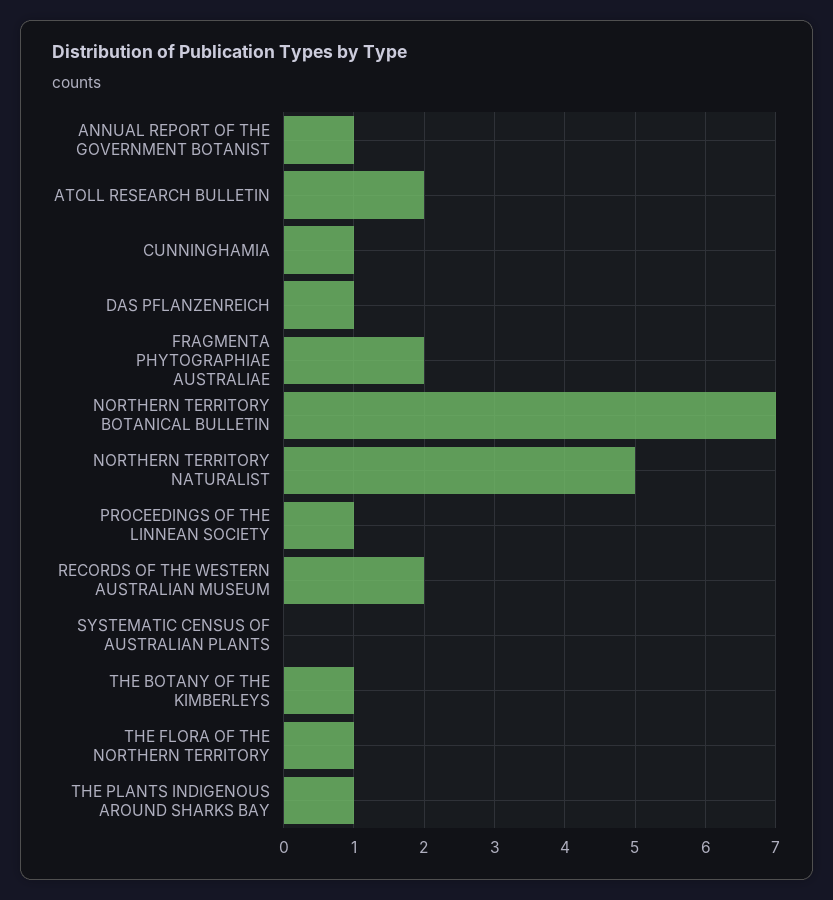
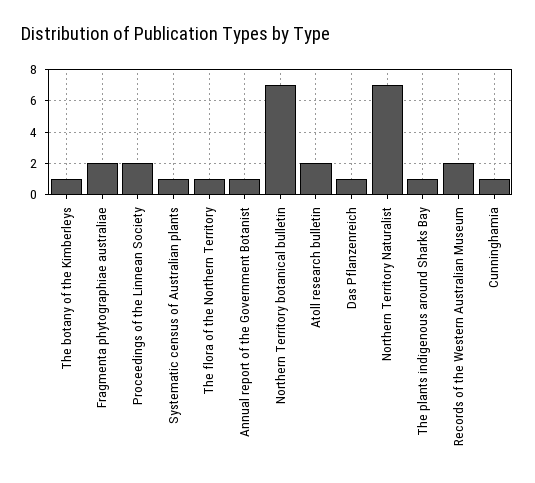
  {
    "ANNUAL REPORT OF THE GOVERNMENT BOTANIST": 1,
    "ATOLL RESEARCH BULLETIN": 2,
    "CUNNINGHAMIA": 1,
    "DAS PFLANZENREICH": 1,
    "FRAGMENTA PHYTOGRAPHIAE AUSTRALIAE": 2,
    "NORTHERN TERRITORY BOTANICAL BULLETIN": 7,
-   "NORTHERN TERRITORY NATURALIST": 5,
+   "NORTHERN TERRITORY NATURALIST": 7,
-   "PROCEEDINGS OF THE LINNEAN SOCIETY": 1,
+   "PROCEEDINGS OF THE LINNEAN SOCIETY": 2,
    "RECORDS OF THE WESTERN AUSTRALIAN MUSEUM": 2,
-   "SYSTEMATIC CENSUS OF AUSTRALIAN PLANTS": 0,
+   "SYSTEMATIC CENSUS OF AUSTRALIAN PLANTS": 1,
    "THE BOTANY OF THE KIMBERLEYS": 1,
    "THE FLORA OF THE NORTHERN TERRITORY": 1,
    "THE PLANTS INDIGENOUS AROUND SHARKS BAY": 1
  }

